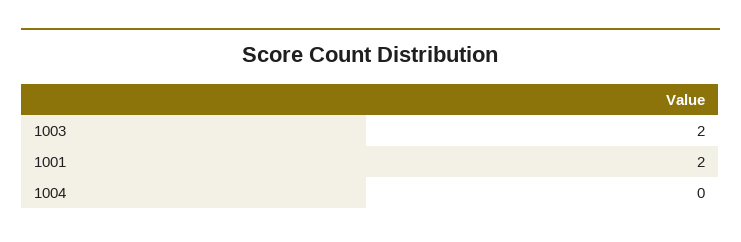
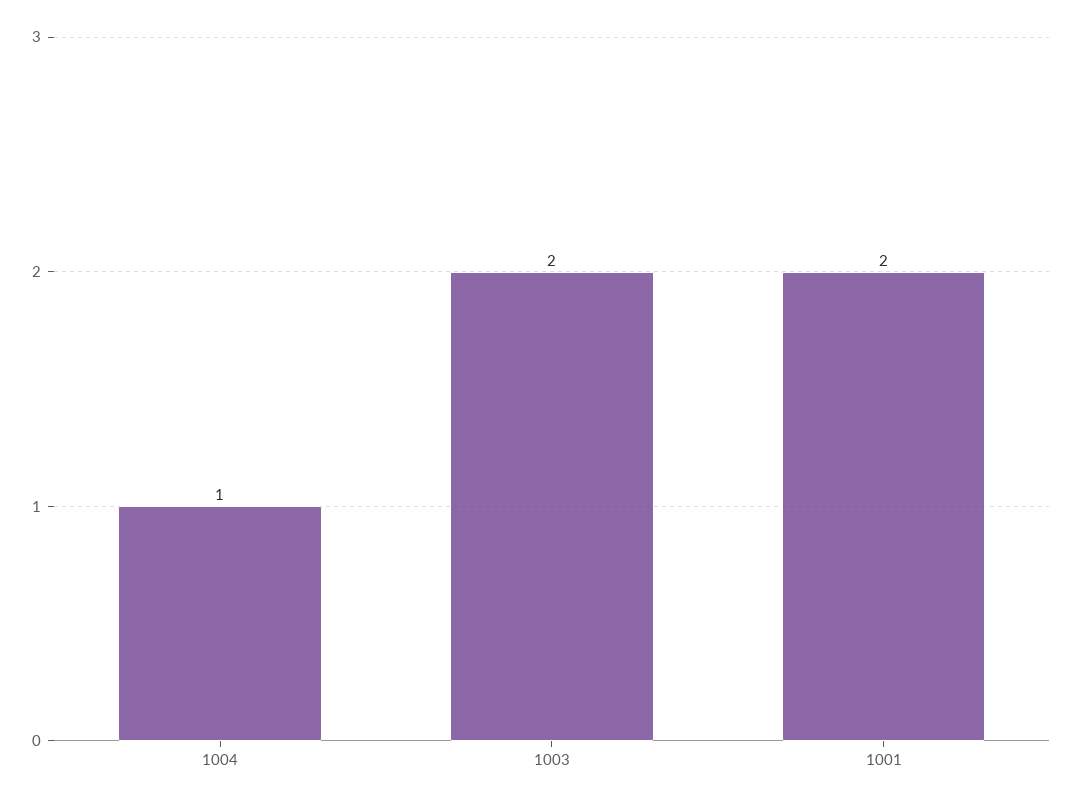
  {
    "1003": 2,
    "1001": 2,
-   "1004": 0
+   "1004": 1
  }

